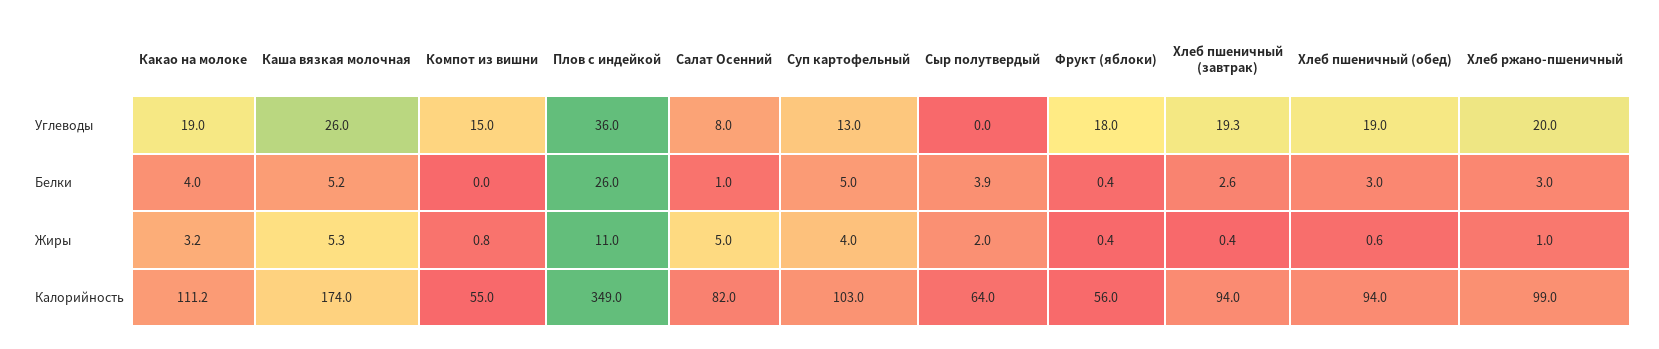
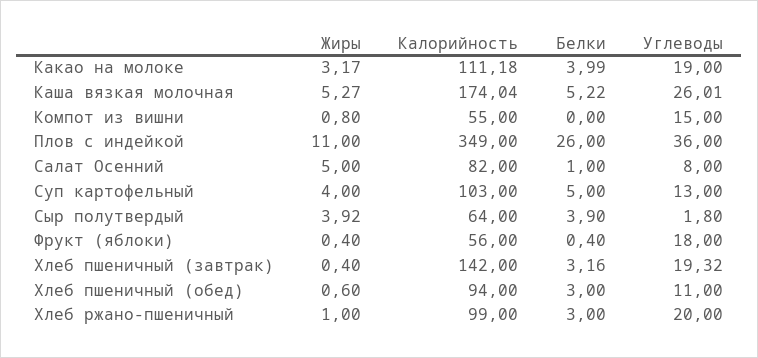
  {
    "Какао на молоке": {
      "Углеводы": 19,
      "Белки": 3.99,
      "Жиры": 3.17,
      "Калорийность": 111.18
    },
    "Каша вязкая молочная": {
      "Углеводы": 26.01,
      "Белки": 5.22,
      "Жиры": 5.27,
      "Калорийность": 174.04
    },
    "Компот из вишни": {
      "Углеводы": 15,
      "Белки": 0,
      "Жиры": 0.8,
      "Калорийность": 55
    },
    "Плов с индейкой": {
      "Углеводы": 36,
      "Белки": 26,
      "Жиры": 11,
      "Калорийность": 349
    },
    "Салат Осенний": {
      "Углеводы": 8,
      "Белки": 1,
      "Жиры": 5,
      "Калорийность": 82
    },
    "Суп картофельный": {
      "Углеводы": 13,
      "Белки": 5,
      "Жиры": 4,
      "Калорийность": 103
    },
    "Сыр полутвердый": {
-     "Углеводы": 0,
+     "Углеводы": 1.8,
      "Белки": 3.9,
-     "Жиры": 2,
+     "Жиры": 3.92,
      "Калорийность": 64
    },
    "Фрукт (яблоки)": {
      "Углеводы": 18,
      "Белки": 0.4,
      "Жиры": 0.4,
      "Калорийность": 56
    },
    "Хлеб пшеничный (завтрак)": {
      "Углеводы": 19.32,
-     "Белки": 2.6,
+     "Белки": 3.16,
      "Жиры": 0.4,
-     "Калорийность": 94
+     "Калорийность": 142
    },
    "Хлеб пшеничный (обед)": {
-     "Углеводы": 19,
+     "Углеводы": 11,
      "Белки": 3,
      "Жиры": 0.6,
      "Калорийность": 94
    },
    "Хлеб ржано-пшеничный": {
      "Углеводы": 20,
      "Белки": 3,
      "Жиры": 1,
      "Калорийность": 99
    }
  }

